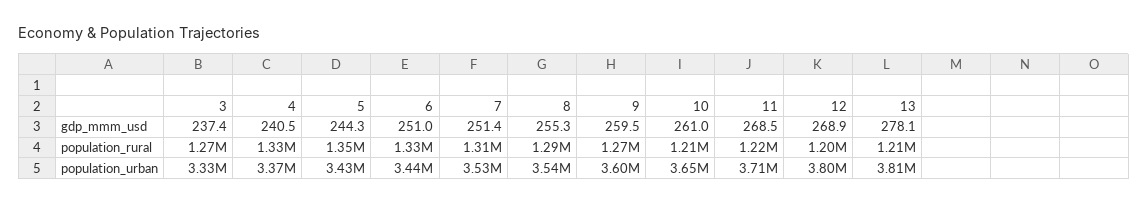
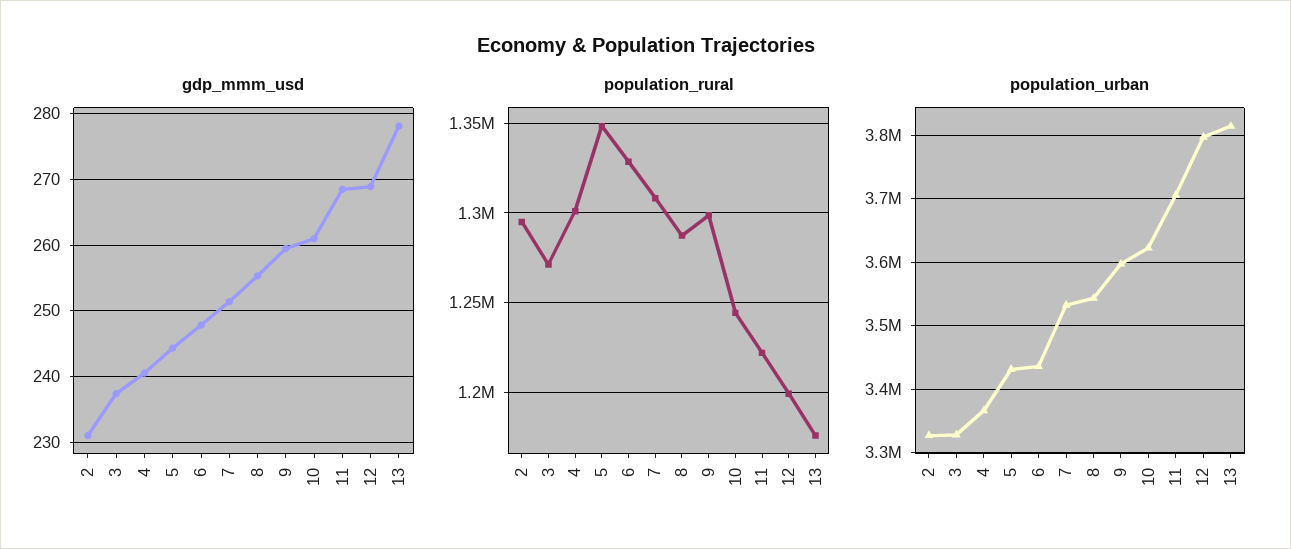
  {
    "gdp_mmm_usd": {
      "3": 237.4,
      "4": 240.5,
      "5": 244.3,
-     "6": 251,
+     "6": 248,
      "7": 251.4,
      "8": 255.3,
      "9": 259.5,
      "10": 261,
      "11": 268.5,
      "12": 268.9,
-     "13": 278.1
+     "13": 278.1,
+     "2": 231
    },
    "population_rural": {
      "3": 1270000,
-     "4": 1330000,
+     "4": 1300000,
      "5": 1350000,
      "6": 1330000,
      "7": 1310000,
      "8": 1290000,
-     "9": 1270000,
+     "9": 1300000,
-     "10": 1210000,
+     "10": 1245000,
      "11": 1220000,
      "12": 1200000,
-     "13": 1210000
+     "13": 1175000,
+     "2": 1295000
    },
    "population_urban": {
      "3": 3330000,
      "4": 3370000,
      "5": 3430000,
      "6": 3440000,
      "7": 3530000,
      "8": 3540000,
      "9": 3600000,
-     "10": 3650000,
+     "10": 3620000,
      "11": 3710000,
      "12": 3800000,
-     "13": 3810000
+     "13": 3810000,
+     "2": 3330000
    }
  }

